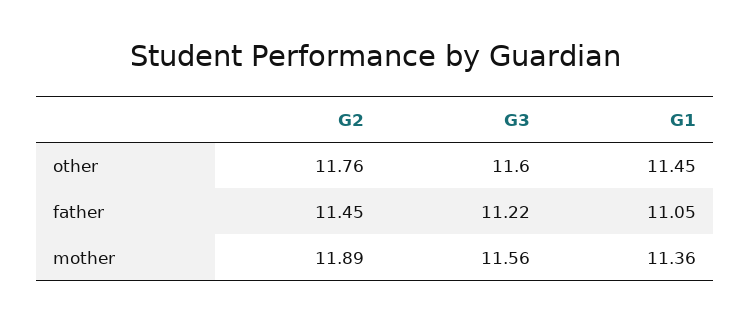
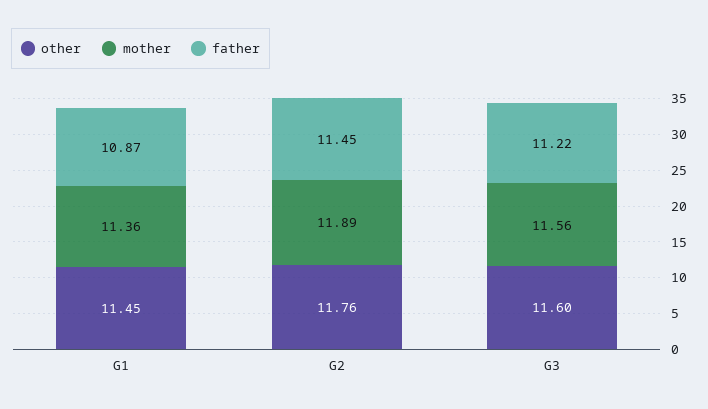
  {
    "other": {
      "G2": 11.76,
      "G3": 11.6,
      "G1": 11.45
    },
    "father": {
      "G2": 11.45,
      "G3": 11.22,
-     "G1": 11.05
+     "G1": 10.87
    },
    "mother": {
      "G2": 11.89,
      "G3": 11.56,
      "G1": 11.36
    }
  }

